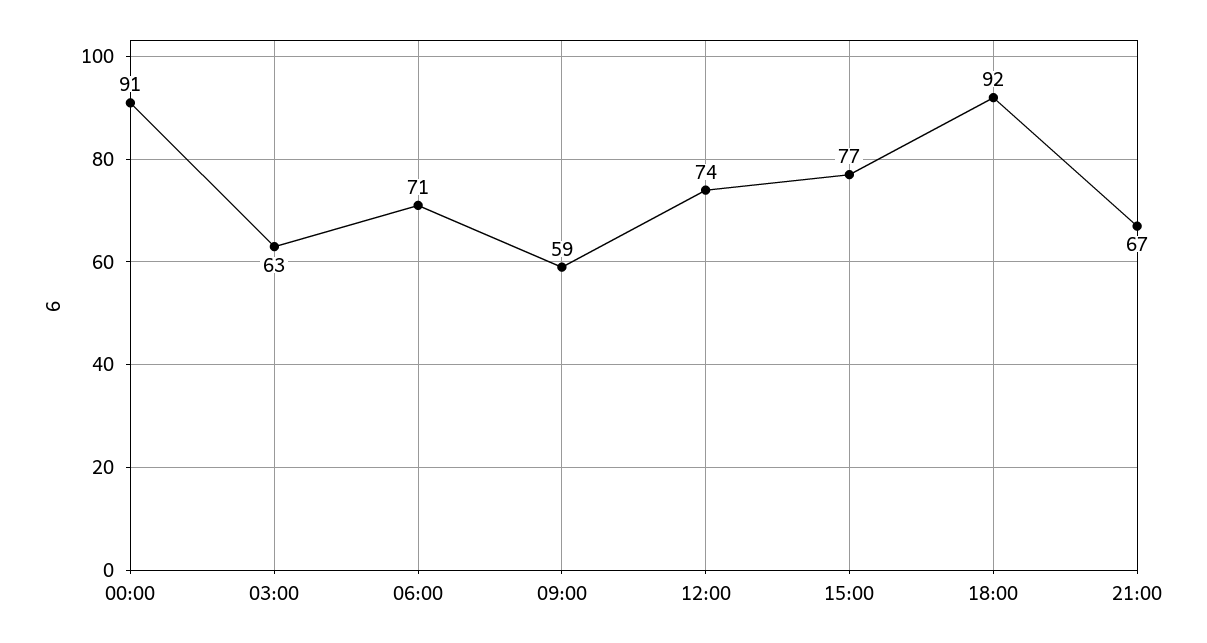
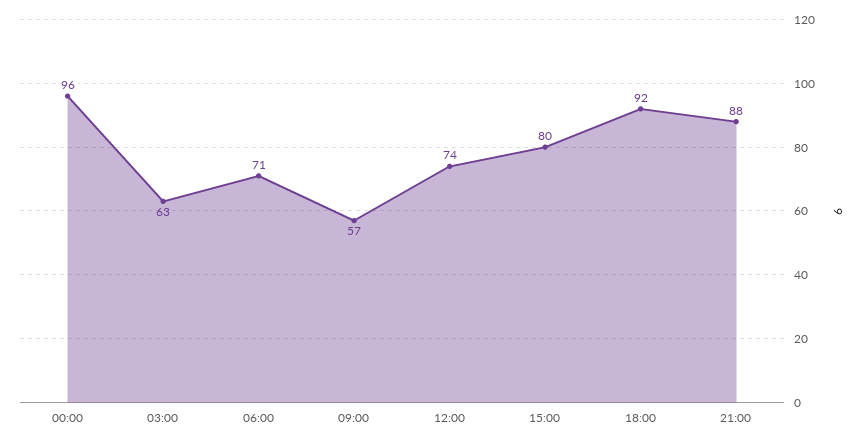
  {
-   "00:00": 91,
+   "00:00": 96,
    "03:00": 63,
    "06:00": 71,
-   "09:00": 59,
+   "09:00": 57,
    "12:00": 74,
-   "15:00": 77,
+   "15:00": 80,
    "18:00": 92,
-   "21:00": 67
+   "21:00": 88
  }

